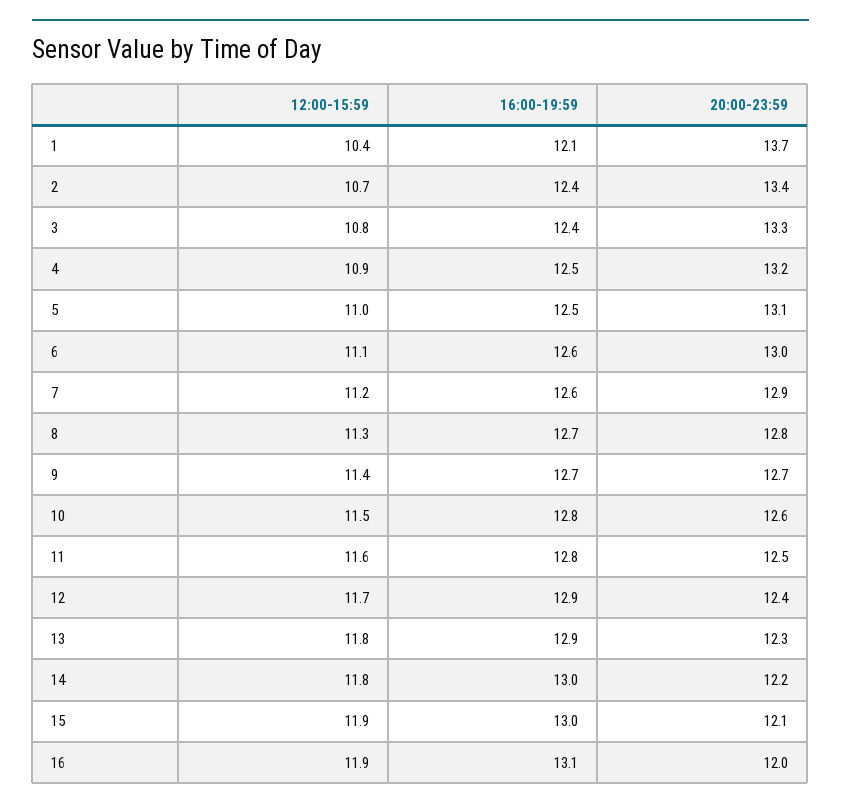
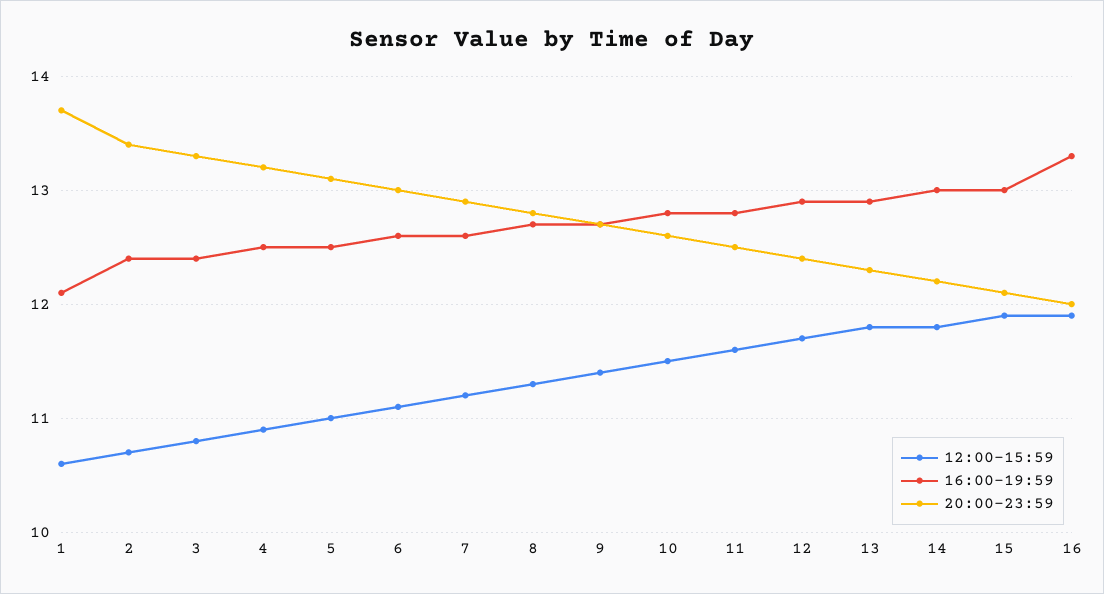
  {
    "12:00-15:59": {
-     "1": 10.4,
+     "1": 10.6,
      "2": 10.7,
      "3": 10.8,
      "4": 10.9,
      "5": 11,
      "6": 11.1,
      "7": 11.2,
      "8": 11.3,
      "9": 11.4,
      "10": 11.5,
      "11": 11.6,
      "12": 11.7,
      "13": 11.8,
      "14": 11.8,
      "15": 11.9,
      "16": 11.9
    },
    "16:00-19:59": {
      "1": 12.1,
      "2": 12.4,
      "3": 12.4,
      "4": 12.5,
      "5": 12.5,
      "6": 12.6,
      "7": 12.6,
      "8": 12.7,
      "9": 12.7,
      "10": 12.8,
      "11": 12.8,
      "12": 12.9,
      "13": 12.9,
      "14": 13,
      "15": 13,
-     "16": 13.1
+     "16": 13.3
    },
    "20:00-23:59": {
      "1": 13.7,
      "2": 13.4,
      "3": 13.3,
      "4": 13.2,
      "5": 13.1,
      "6": 13,
      "7": 12.9,
      "8": 12.8,
      "9": 12.7,
      "10": 12.6,
      "11": 12.5,
      "12": 12.4,
      "13": 12.3,
      "14": 12.2,
      "15": 12.1,
      "16": 12
    }
  }

